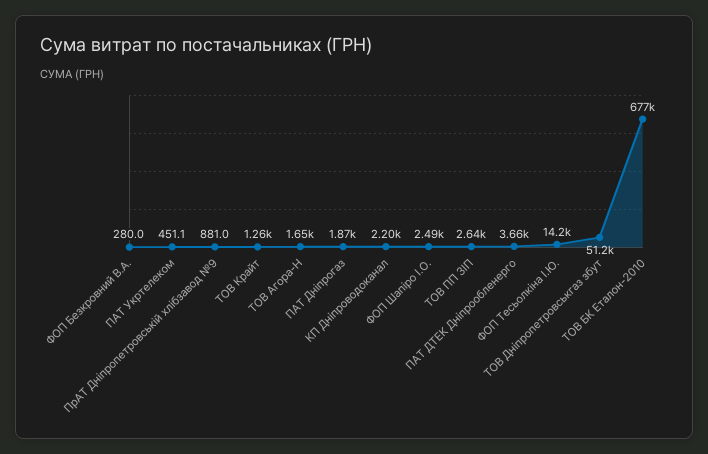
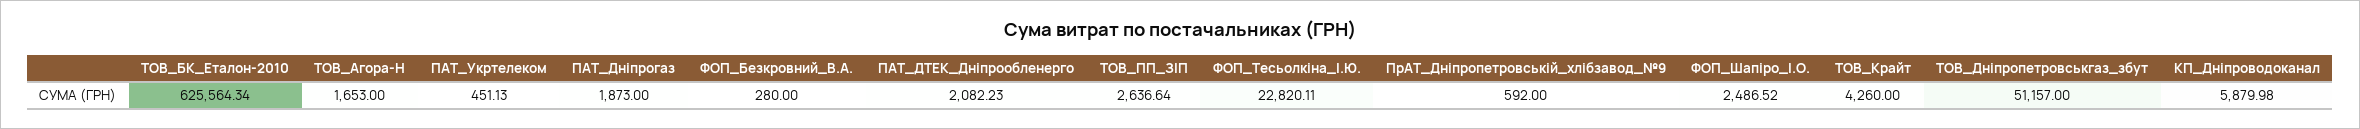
  {
    "ФОП Безкровний В.А.": 280,
    "ПАТ Укртелеком": 451.13,
-   "ПрАТ Дніпропетровській хлібзавод №9": 881,
+   "ПрАТ Дніпропетровській хлібзавод №9": 592,
-   "ТОВ Крайт": 1260,
+   "ТОВ Крайт": 4260,
    "ТОВ Агора-Н": 1653,
    "ПАТ Дніпрогаз": 1873,
-   "КП Дніпроводоканал": 2200,
+   "КП Дніпроводоканал": 5879.98,
    "ФОП Шапіро І.О.": 2486.52,
    "ТОВ ПП ЗІП": 2636.64,
-   "ПАТ ДТЕК Дніпрообленерго": 3660,
+   "ПАТ ДТЕК Дніпрообленерго": 2082.23,
-   "ФОП Тесьолкіна І.Ю.": 14200,
+   "ФОП Тесьолкіна І.Ю.": 22820.11,
    "ТОВ Дніпропетровськгаз збут": 51157,
-   "ТОВ БК Еталон-2010": 677000
+   "ТОВ БК Еталон-2010": 625564.34
  }

